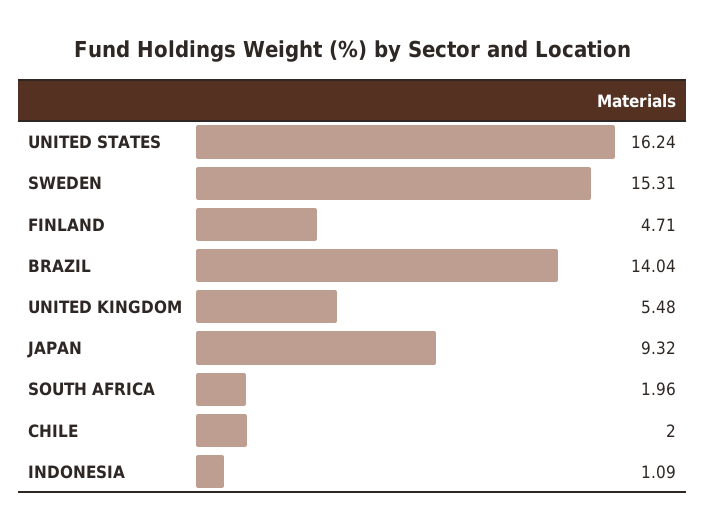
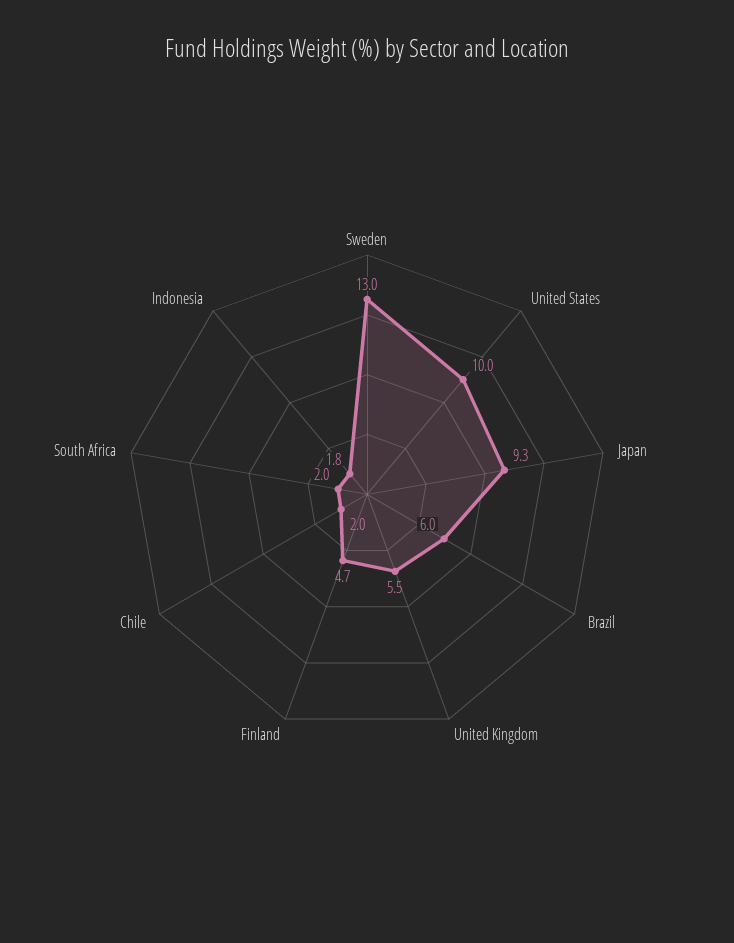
  {
-   "UNITED STATES": 16.24,
+   "UNITED STATES": 10,
-   "SWEDEN": 15.31,
+   "SWEDEN": 13,
    "FINLAND": 4.71,
-   "BRAZIL": 14.04,
+   "BRAZIL": 6,
    "UNITED KINGDOM": 5.48,
    "JAPAN": 9.32,
    "SOUTH AFRICA": 1.96,
    "CHILE": 2,
-   "INDONESIA": 1.09
+   "INDONESIA": 1.8
  }

